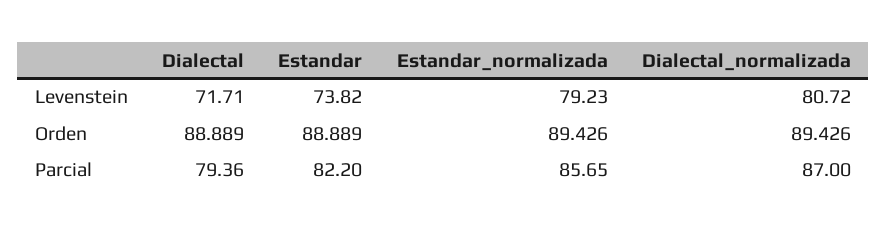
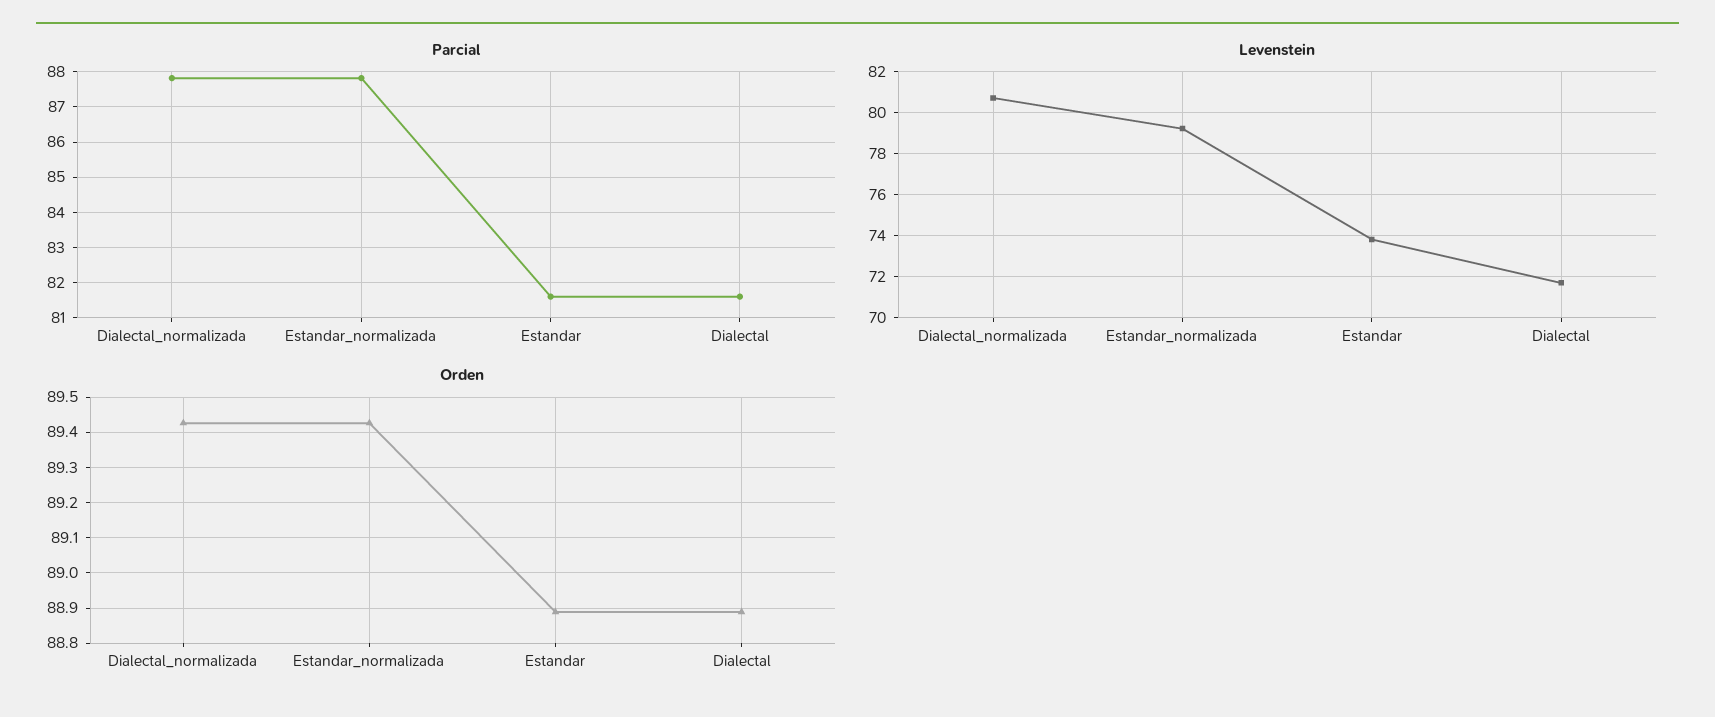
  {
    "Levenstein": {
      "Dialectal": 71.71,
      "Estandar": 73.82,
      "Estandar_normalizada": 79.23,
      "Dialectal_normalizada": 80.72
    },
    "Orden": {
      "Dialectal": 88.889,
      "Estandar": 88.889,
      "Estandar_normalizada": 89.426,
      "Dialectal_normalizada": 89.426
    },
    "Parcial": {
-     "Dialectal": 79.36,
+     "Dialectal": 81.6,
-     "Estandar": 82.2,
+     "Estandar": 81.6,
-     "Estandar_normalizada": 85.65,
+     "Estandar_normalizada": 87.8,
-     "Dialectal_normalizada": 87
+     "Dialectal_normalizada": 87.8
    }
  }

